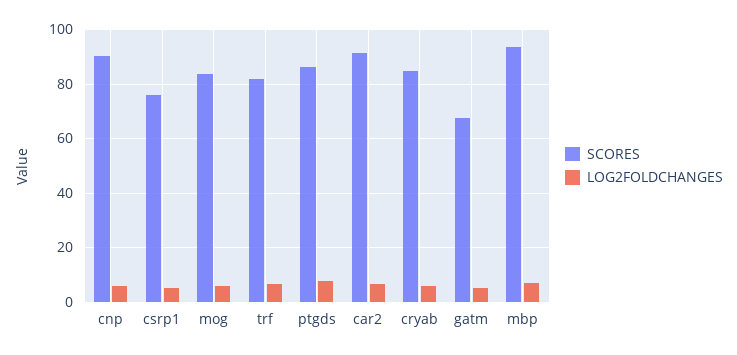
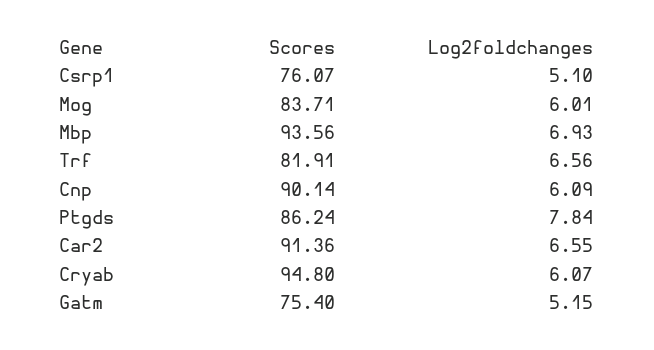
  {
    "SCORES": {
      "cnp": 90.14,
      "csrp1": 76.07,
      "mog": 83.71,
      "trf": 81.91,
      "ptgds": 86.24,
      "car2": 91.36,
-     "cryab": 85,
+     "cryab": 94.8,
-     "gatm": 67.5,
+     "gatm": 75.4,
      "mbp": 93.56
    },
    "LOG2FOLDCHANGES": {
      "cnp": 6.09,
      "csrp1": 5.1,
      "mog": 6.01,
      "trf": 6.56,
      "ptgds": 7.84,
      "car2": 6.55,
      "cryab": 6.07,
      "gatm": 5.15,
      "mbp": 6.93
    }
  }

